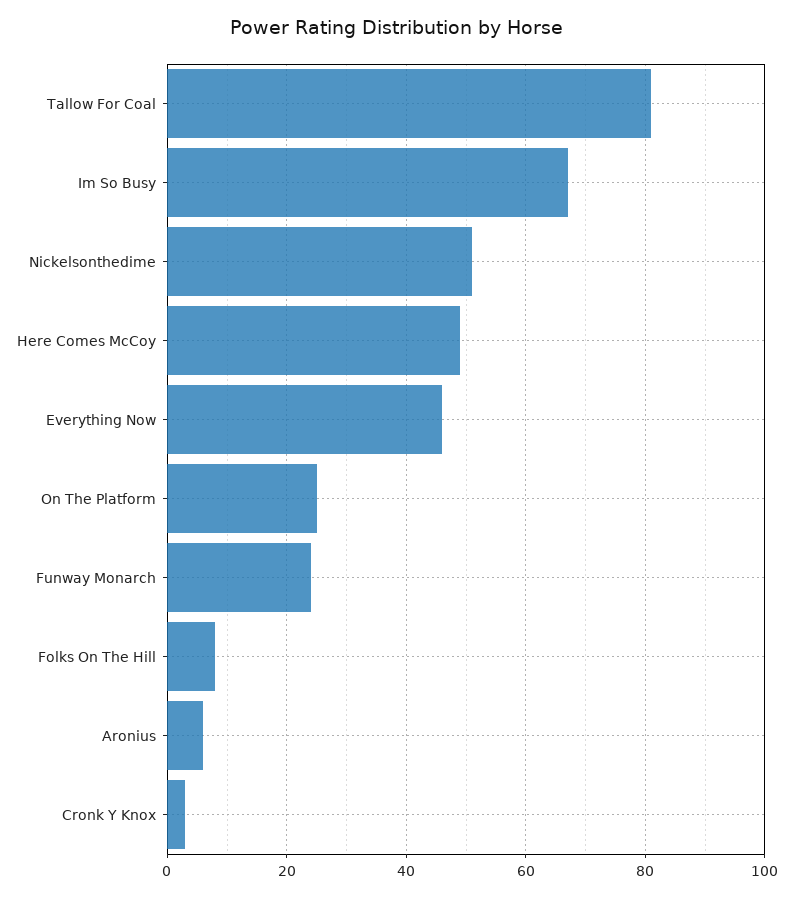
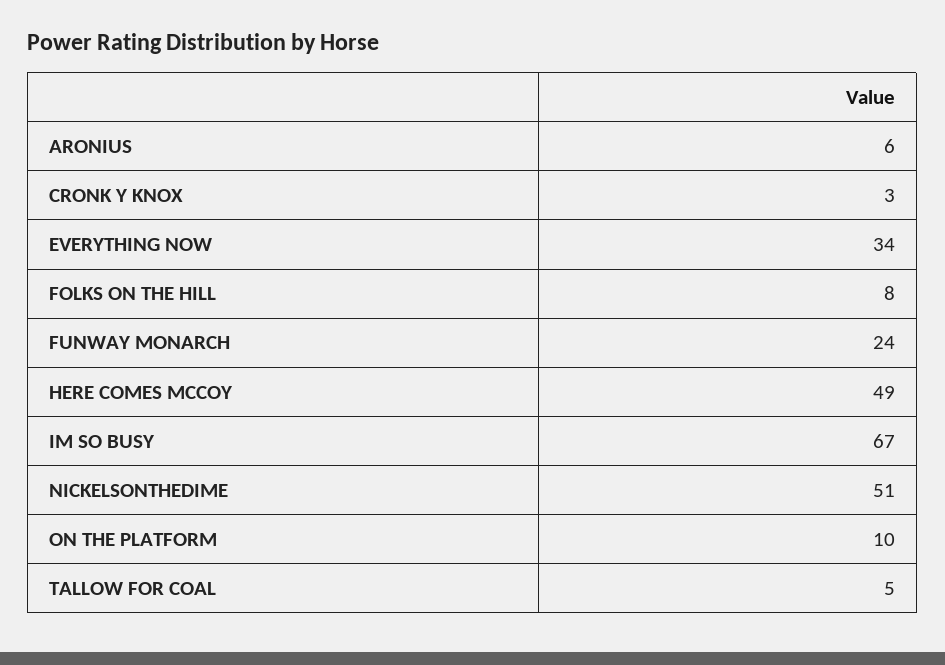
  {
-   "Tallow For Coal": 80,
+   "Tallow For Coal": 5,
    "Im So Busy": 67,
    "Nickelsonthedime": 51,
    "Here Comes McCoy": 49,
-   "Everything Now": 45,
+   "Everything Now": 34,
-   "On The Platform": 25,
+   "On The Platform": 10,
    "Funway Monarch": 24,
    "Folks On The Hill": 8,
    "Aronius": 6,
    "Cronk Y Knox": 3
  }

